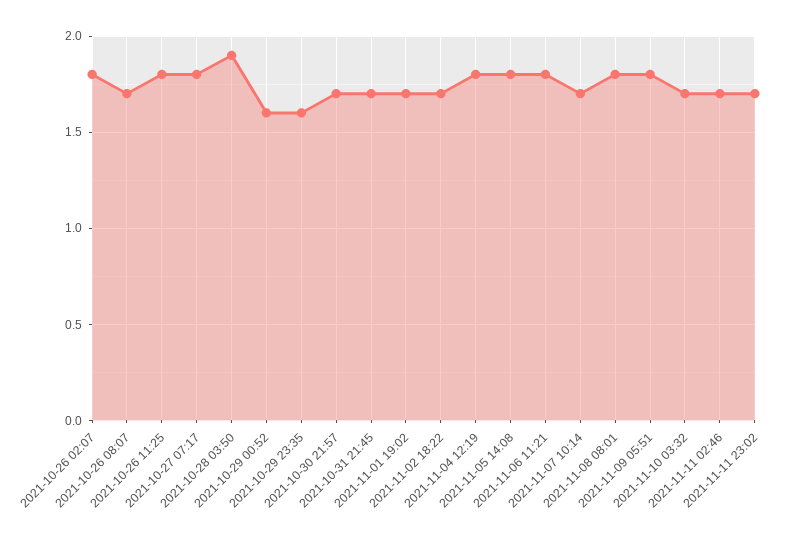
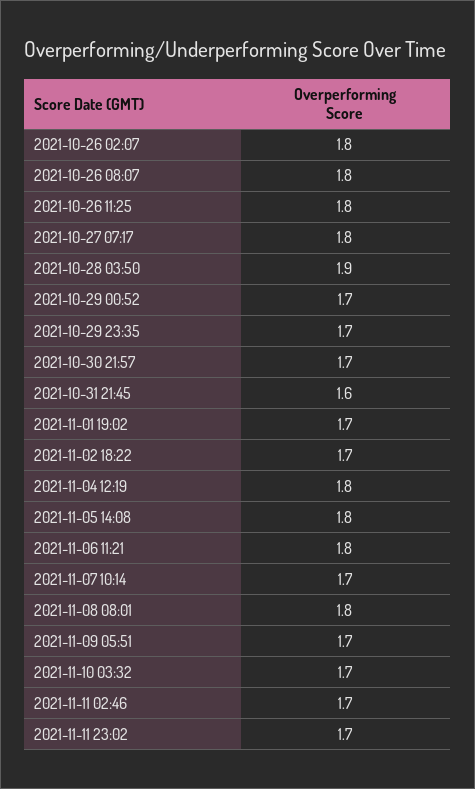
  {
    "2021-10-26 02:07": 1.8,
-   "2021-10-26 08:07": 1.7,
+   "2021-10-26 08:07": 1.8,
    "2021-10-26 11:25": 1.8,
    "2021-10-27 07:17": 1.8,
    "2021-10-28 03:50": 1.9,
-   "2021-10-29 00:52": 1.6,
+   "2021-10-29 00:52": 1.7,
-   "2021-10-29 23:35": 1.6,
+   "2021-10-29 23:35": 1.7,
    "2021-10-30 21:57": 1.7,
-   "2021-10-31 21:45": 1.7,
+   "2021-10-31 21:45": 1.6,
    "2021-11-01 19:02": 1.7,
    "2021-11-02 18:22": 1.7,
    "2021-11-04 12:19": 1.8,
    "2021-11-05 14:08": 1.8,
    "2021-11-06 11:21": 1.8,
    "2021-11-07 10:14": 1.7,
    "2021-11-08 08:01": 1.8,
-   "2021-11-09 05:51": 1.8,
+   "2021-11-09 05:51": 1.7,
    "2021-11-10 03:32": 1.7,
    "2021-11-11 02:46": 1.7,
    "2021-11-11 23:02": 1.7
  }

